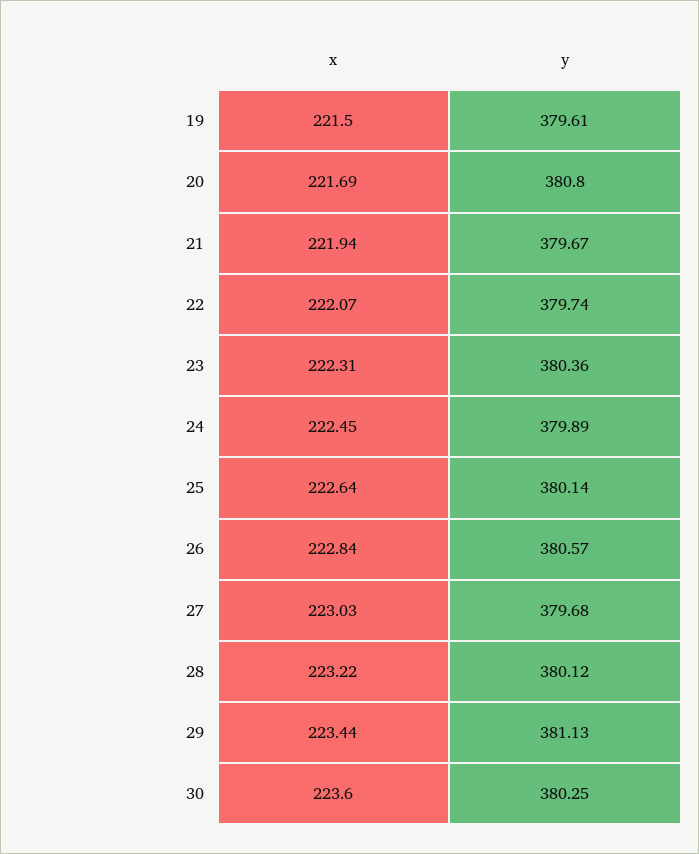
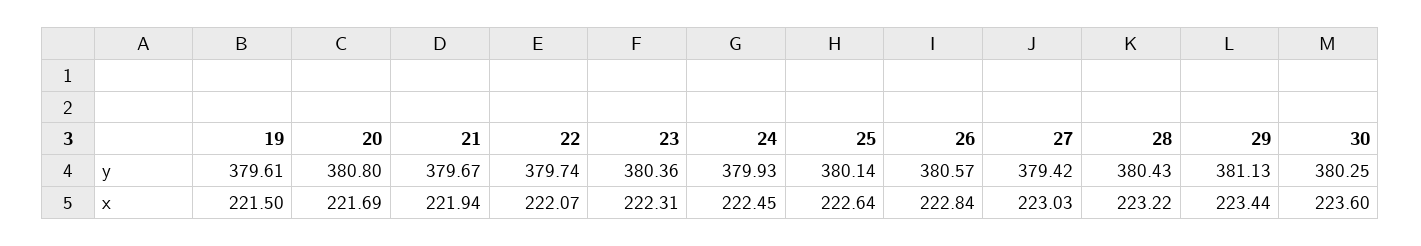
  {
    "x": {
      "19": 221.5,
      "20": 221.69,
      "21": 221.94,
      "22": 222.07,
      "23": 222.31,
      "24": 222.45,
      "25": 222.64,
      "26": 222.84,
      "27": 223.03,
      "28": 223.22,
      "29": 223.44,
      "30": 223.6
    },
    "y": {
      "19": 379.61,
      "20": 380.8,
      "21": 379.67,
      "22": 379.74,
      "23": 380.36,
-     "24": 379.89,
+     "24": 379.93,
      "25": 380.14,
      "26": 380.57,
-     "27": 379.68,
+     "27": 379.42,
-     "28": 380.12,
+     "28": 380.43,
      "29": 381.13,
      "30": 380.25
    }
  }

